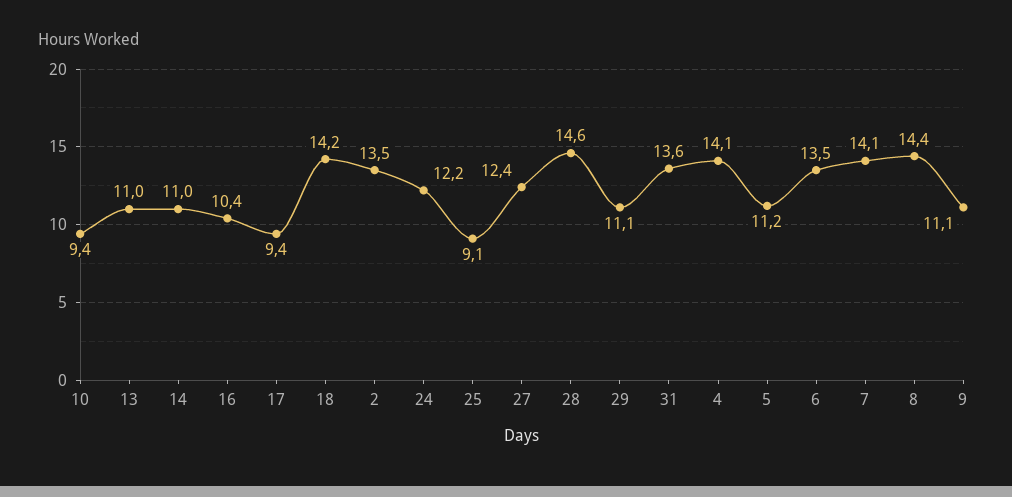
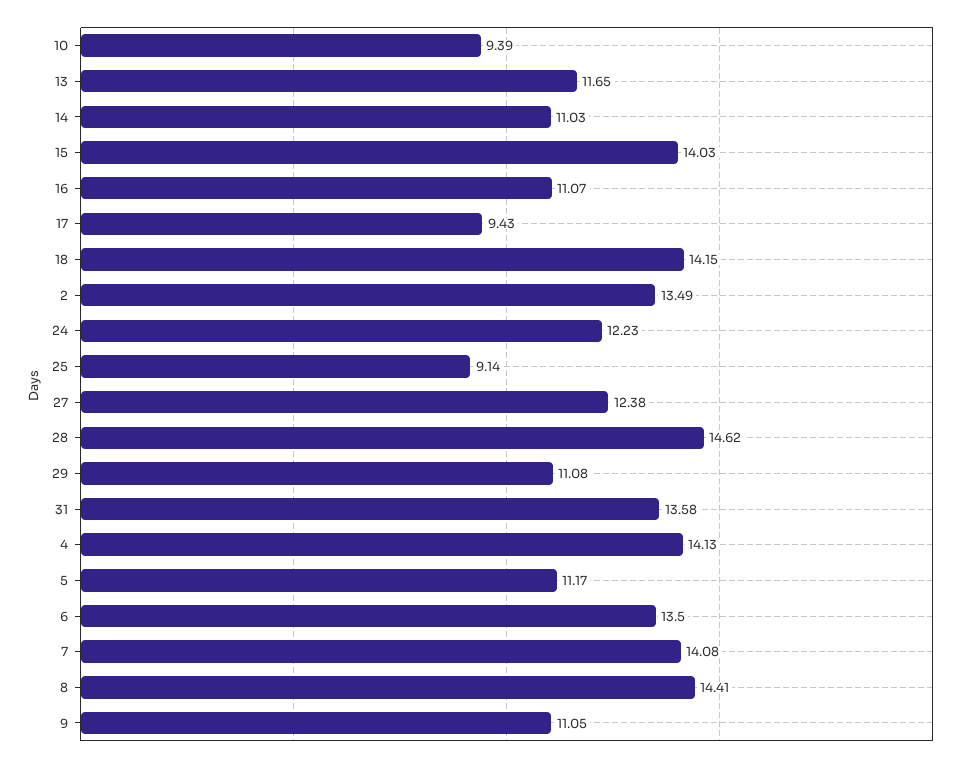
  {
    "10": 9.39,
-   "13": 11,
+   "13": 11.65,
    "14": 11.03,
-   "16": 10.4,
+   "16": 11.07,
    "17": 9.43,
    "18": 14.15,
    "2": 13.49,
    "24": 12.23,
    "25": 9.14,
    "27": 12.38,
    "28": 14.62,
    "29": 11.08,
    "31": 13.58,
    "4": 14.13,
    "5": 11.17,
    "6": 13.5,
    "7": 14.08,
    "8": 14.41,
-   "9": 11.05
+   "9": 11.05,
+   "15": 14.03
  }

